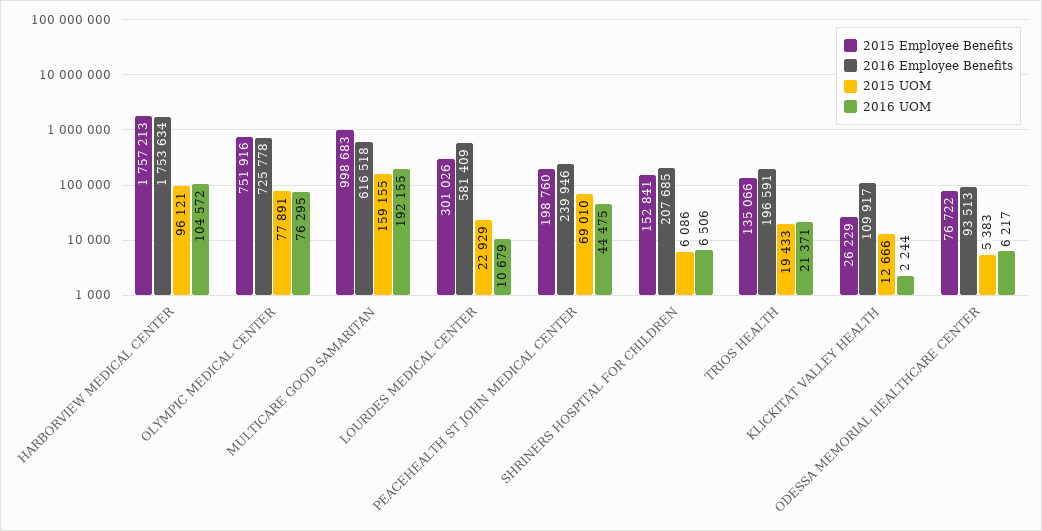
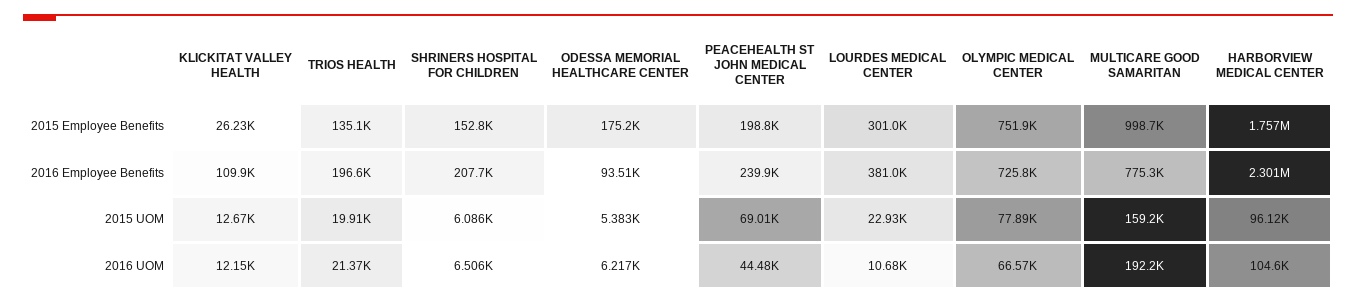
  {
    "2015 Employee Benefits": {
      "HARBORVIEW MEDICAL CENTER": 1757213,
      "OLYMPIC MEDICAL CENTER": 751916,
      "MULTICARE GOOD SAMARITAN": 998683,
      "LOURDES MEDICAL CENTER": 301026,
      "PEACEHEALTH ST JOHN MEDICAL CENTER": 198760,
      "SHRINERS HOSPITAL FOR CHILDREN": 152841,
      "TRIOS HEALTH": 135066,
      "KLICKITAT VALLEY HEALTH": 26229,
-     "ODESSA MEMORIAL HEALTHCARE CENTER": 76722
+     "ODESSA MEMORIAL HEALTHCARE CENTER": 175200
    },
    "2016 Employee Benefits": {
-     "HARBORVIEW MEDICAL CENTER": 1753634,
+     "HARBORVIEW MEDICAL CENTER": 2301000,
      "OLYMPIC MEDICAL CENTER": 725778,
-     "MULTICARE GOOD SAMARITAN": 616518,
+     "MULTICARE GOOD SAMARITAN": 775300,
-     "LOURDES MEDICAL CENTER": 581409,
+     "LOURDES MEDICAL CENTER": 381000,
      "PEACEHEALTH ST JOHN MEDICAL CENTER": 239946,
      "SHRINERS HOSPITAL FOR CHILDREN": 207685,
      "TRIOS HEALTH": 196591,
      "KLICKITAT VALLEY HEALTH": 109917,
      "ODESSA MEMORIAL HEALTHCARE CENTER": 93513
    },
    "2015 UOM": {
      "HARBORVIEW MEDICAL CENTER": 96121,
      "OLYMPIC MEDICAL CENTER": 77891,
      "MULTICARE GOOD SAMARITAN": 159155,
      "LOURDES MEDICAL CENTER": 22929,
      "PEACEHEALTH ST JOHN MEDICAL CENTER": 69010,
      "SHRINERS HOSPITAL FOR CHILDREN": 6086,
-     "TRIOS HEALTH": 19433,
+     "TRIOS HEALTH": 19910,
      "KLICKITAT VALLEY HEALTH": 12666,
      "ODESSA MEMORIAL HEALTHCARE CENTER": 5383
    },
    "2016 UOM": {
      "HARBORVIEW MEDICAL CENTER": 104572,
-     "OLYMPIC MEDICAL CENTER": 76295,
+     "OLYMPIC MEDICAL CENTER": 66570,
      "MULTICARE GOOD SAMARITAN": 192155,
      "LOURDES MEDICAL CENTER": 10679,
      "PEACEHEALTH ST JOHN MEDICAL CENTER": 44475,
      "SHRINERS HOSPITAL FOR CHILDREN": 6506,
      "TRIOS HEALTH": 21371,
-     "KLICKITAT VALLEY HEALTH": 2244,
+     "KLICKITAT VALLEY HEALTH": 12150,
      "ODESSA MEMORIAL HEALTHCARE CENTER": 6217
    }
  }

